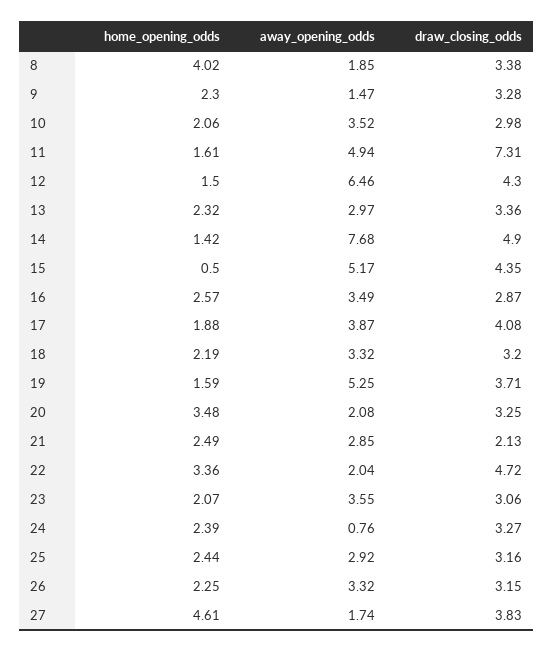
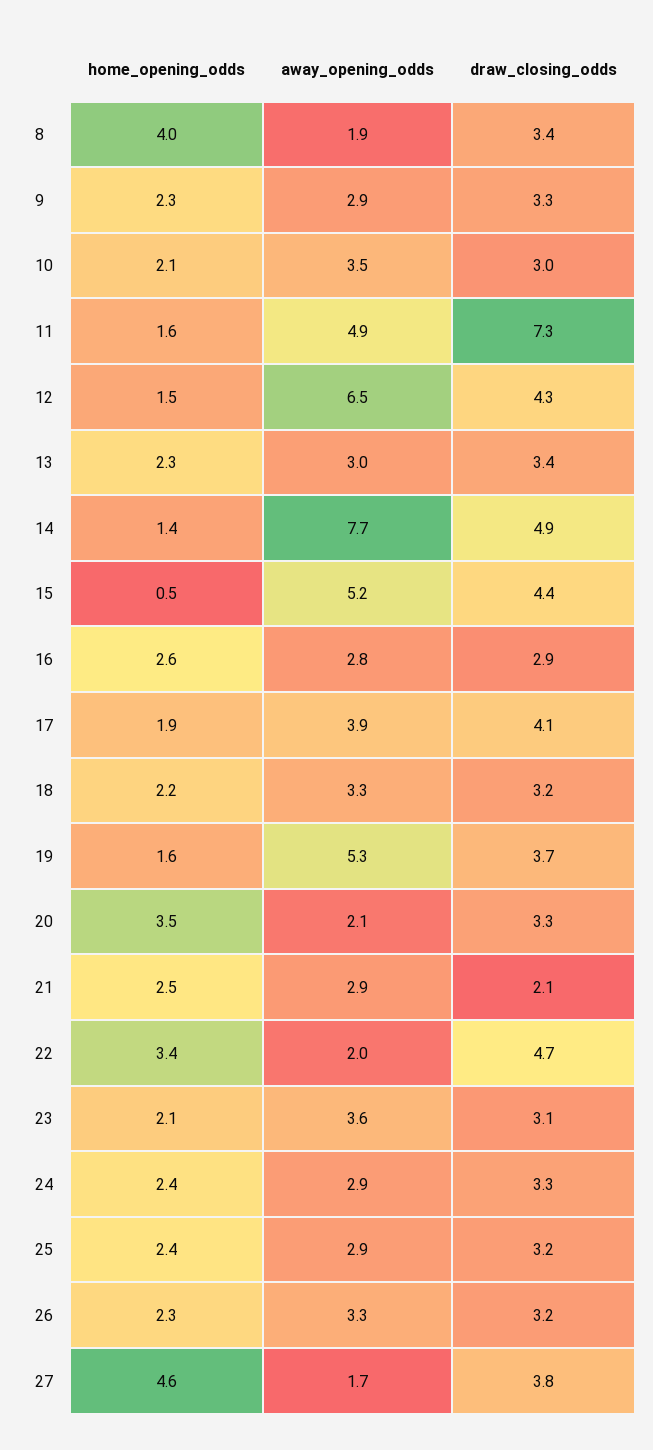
  {
    "home_opening_odds": {
      "8": 4.02,
      "9": 2.3,
      "10": 2.06,
      "11": 1.61,
      "12": 1.5,
      "13": 2.32,
      "14": 1.42,
      "15": 0.5,
      "16": 2.57,
      "17": 1.88,
      "18": 2.19,
      "19": 1.59,
      "20": 3.48,
      "21": 2.49,
      "22": 3.36,
      "23": 2.07,
      "24": 2.39,
      "25": 2.44,
      "26": 2.25,
      "27": 4.61
    },
    "away_opening_odds": {
      "8": 1.85,
-     "9": 1.47,
+     "9": 2.9,
      "10": 3.52,
      "11": 4.94,
      "12": 6.46,
      "13": 2.97,
      "14": 7.68,
      "15": 5.17,
-     "16": 3.49,
+     "16": 2.8,
      "17": 3.87,
      "18": 3.32,
      "19": 5.25,
      "20": 2.08,
      "21": 2.85,
      "22": 2.04,
      "23": 3.55,
-     "24": 0.76,
+     "24": 2.9,
      "25": 2.92,
      "26": 3.32,
      "27": 1.74
    },
    "draw_closing_odds": {
      "8": 3.38,
      "9": 3.28,
      "10": 2.98,
      "11": 7.31,
      "12": 4.3,
      "13": 3.36,
      "14": 4.9,
      "15": 4.35,
      "16": 2.87,
      "17": 4.08,
      "18": 3.2,
      "19": 3.71,
      "20": 3.25,
      "21": 2.13,
      "22": 4.72,
      "23": 3.06,
      "24": 3.27,
      "25": 3.16,
      "26": 3.15,
      "27": 3.83
    }
  }

